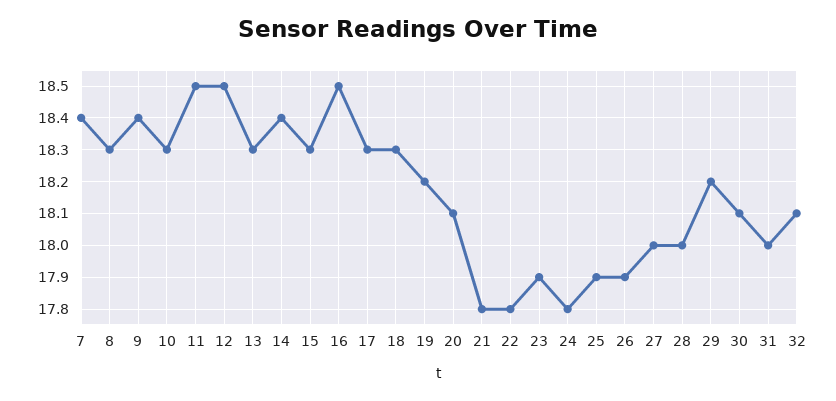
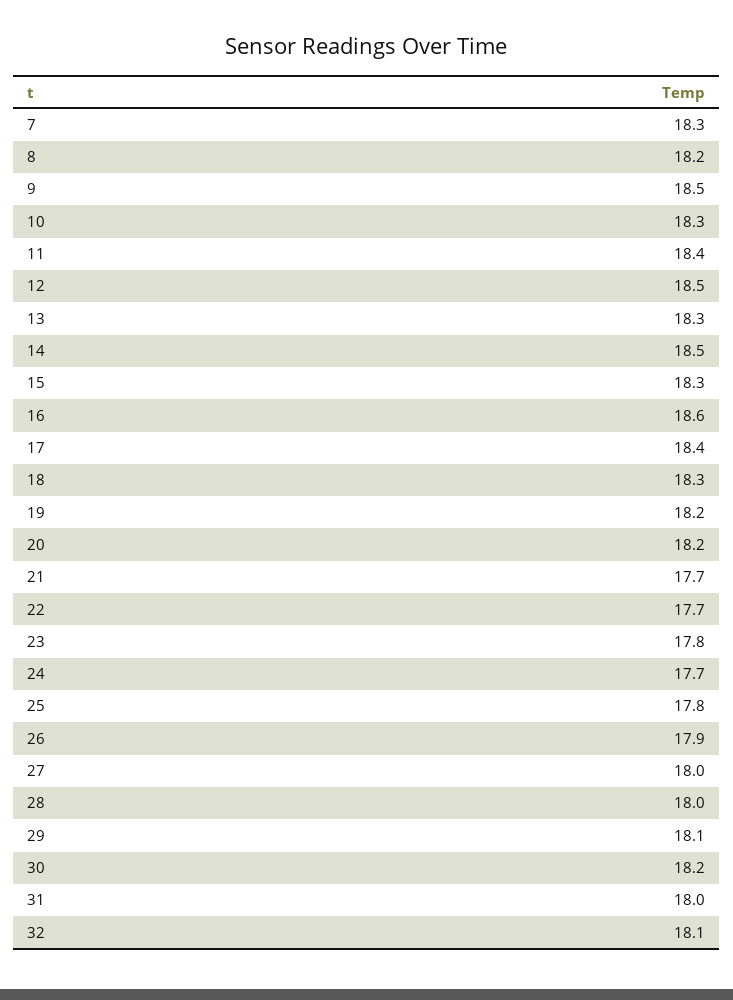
  {
-   "7": 18.4,
+   "7": 18.3,
-   "8": 18.3,
+   "8": 18.2,
-   "9": 18.4,
+   "9": 18.5,
    "10": 18.3,
-   "11": 18.5,
+   "11": 18.4,
    "12": 18.5,
    "13": 18.3,
-   "14": 18.4,
+   "14": 18.5,
    "15": 18.3,
-   "16": 18.5,
+   "16": 18.6,
-   "17": 18.3,
+   "17": 18.4,
    "18": 18.3,
    "19": 18.2,
-   "20": 18.1,
+   "20": 18.2,
-   "21": 17.8,
+   "21": 17.7,
-   "22": 17.8,
+   "22": 17.7,
-   "23": 17.9,
+   "23": 17.8,
-   "24": 17.8,
+   "24": 17.7,
-   "25": 17.9,
+   "25": 17.8,
    "26": 17.9,
    "27": 18,
    "28": 18,
-   "29": 18.2,
+   "29": 18.1,
-   "30": 18.1,
+   "30": 18.2,
    "31": 18,
    "32": 18.1
  }

